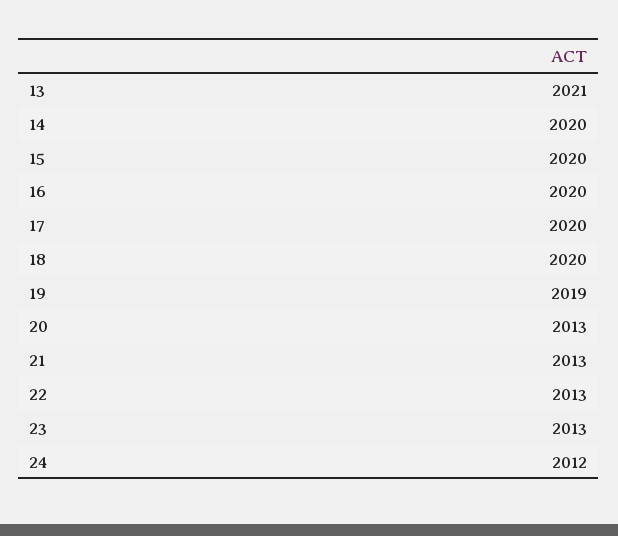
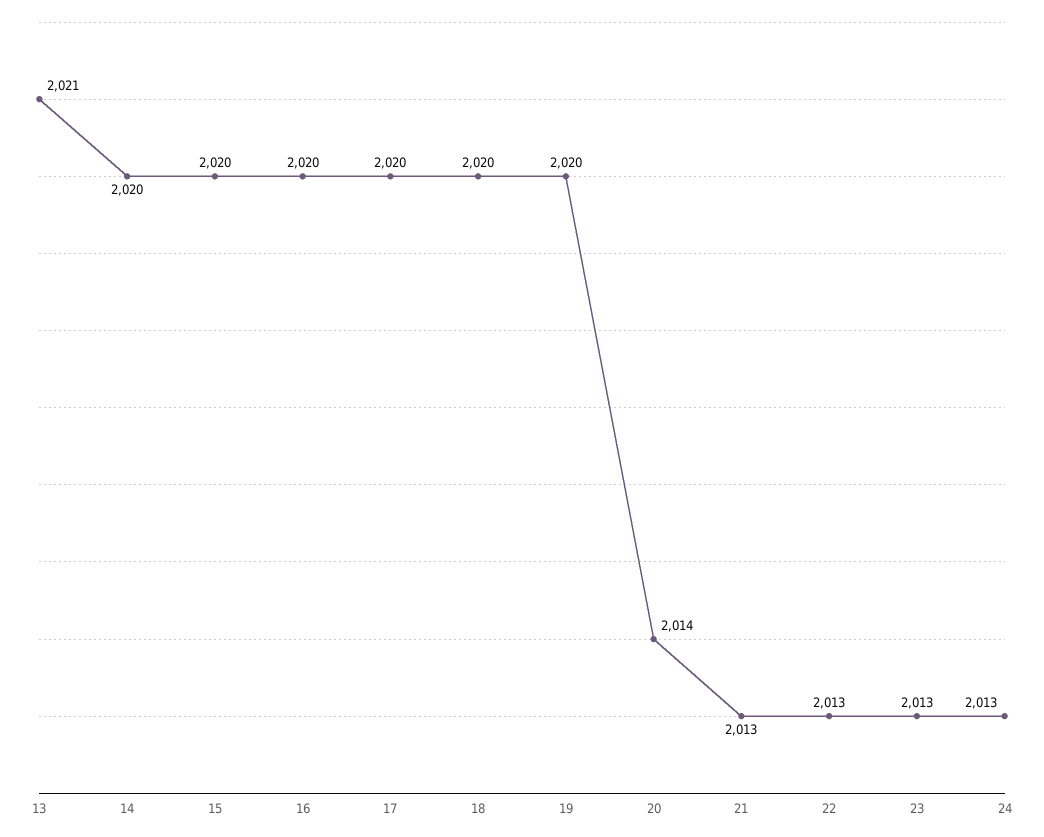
  {
    "13": 2021,
    "14": 2020,
    "15": 2020,
    "16": 2020,
    "17": 2020,
    "18": 2020,
-   "19": 2019,
+   "19": 2020,
-   "20": 2013,
+   "20": 2014,
    "21": 2013,
    "22": 2013,
    "23": 2013,
-   "24": 2012
+   "24": 2013
  }

